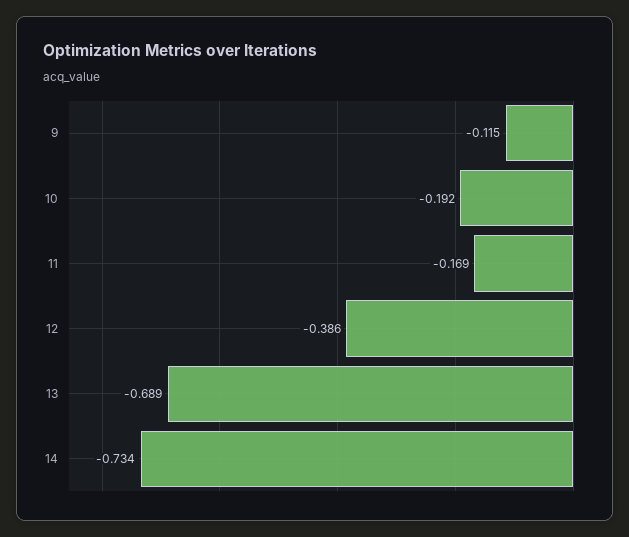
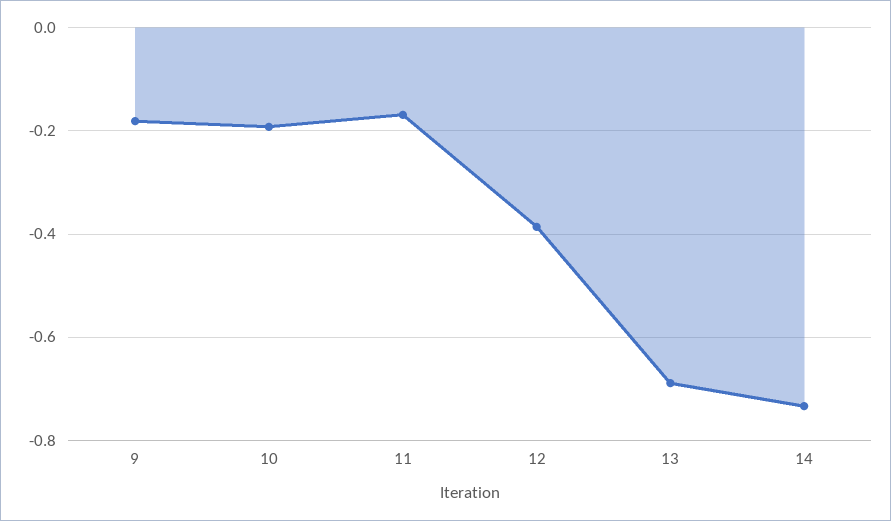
  {
-   "9": -0.115,
+   "9": -0.18,
    "10": -0.192,
    "11": -0.169,
    "12": -0.386,
    "13": -0.689,
    "14": -0.734
  }

